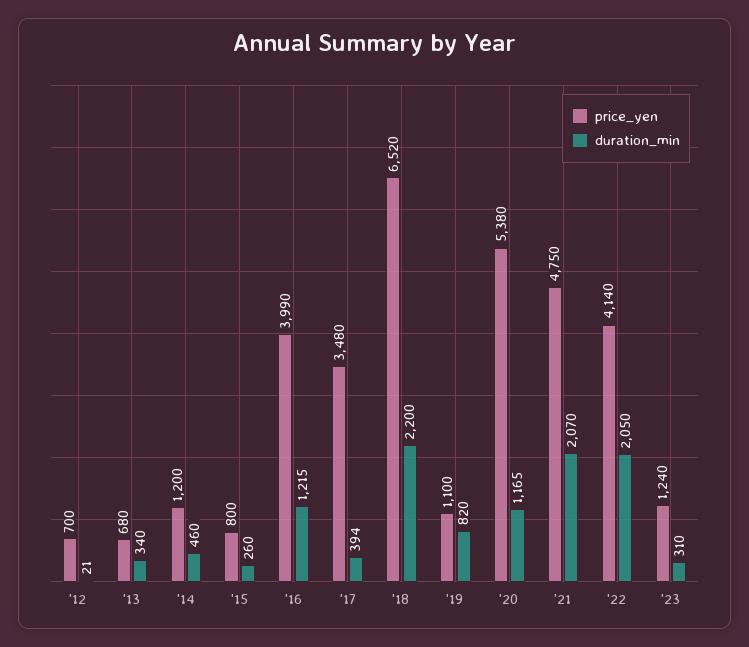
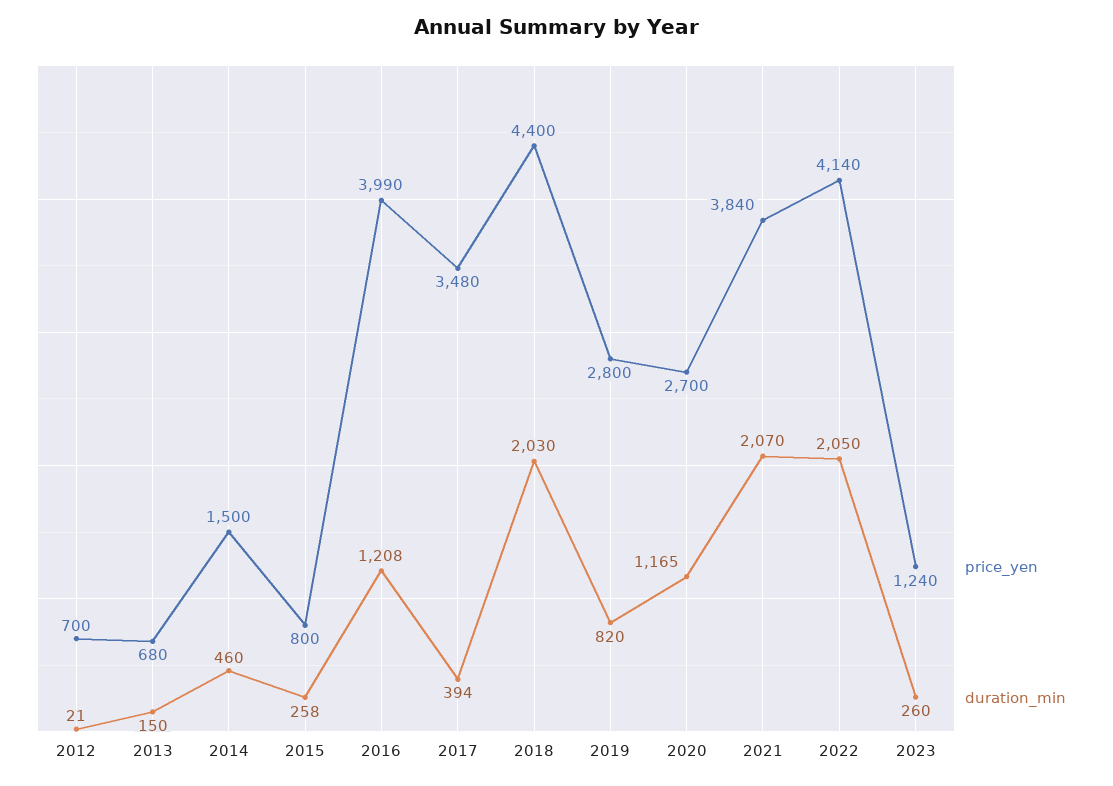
  {
    "price_yen": {
      "'12": 700,
      "'13": 680,
-     "'14": 1200,
+     "'14": 1500,
      "'15": 800,
      "'16": 3990,
      "'17": 3480,
-     "'18": 6520,
+     "'18": 4400,
-     "'19": 1100,
+     "'19": 2800,
-     "'20": 5380,
+     "'20": 2700,
-     "'21": 4750,
+     "'21": 3840,
      "'22": 4140,
      "'23": 1240
    },
    "duration_min": {
      "'12": 21,
-     "'13": 340,
+     "'13": 150,
      "'14": 460,
-     "'15": 260,
+     "'15": 258,
-     "'16": 1215,
+     "'16": 1208,
      "'17": 394,
-     "'18": 2200,
+     "'18": 2030,
      "'19": 820,
      "'20": 1165,
      "'21": 2070,
      "'22": 2050,
-     "'23": 310
+     "'23": 260
    }
  }

